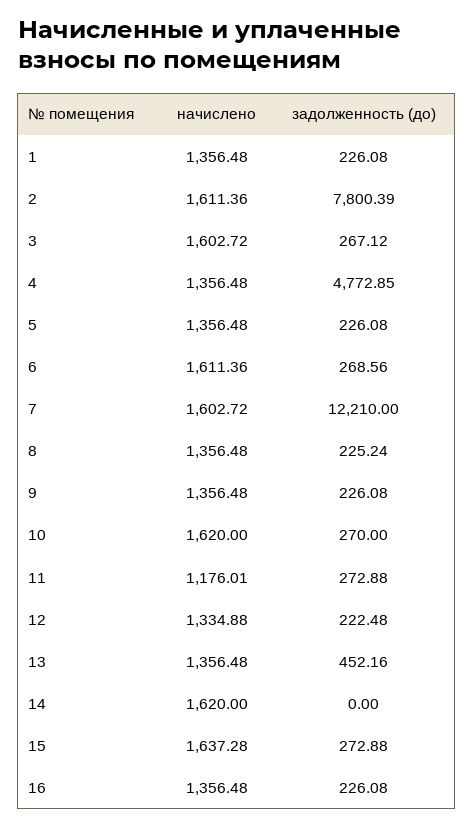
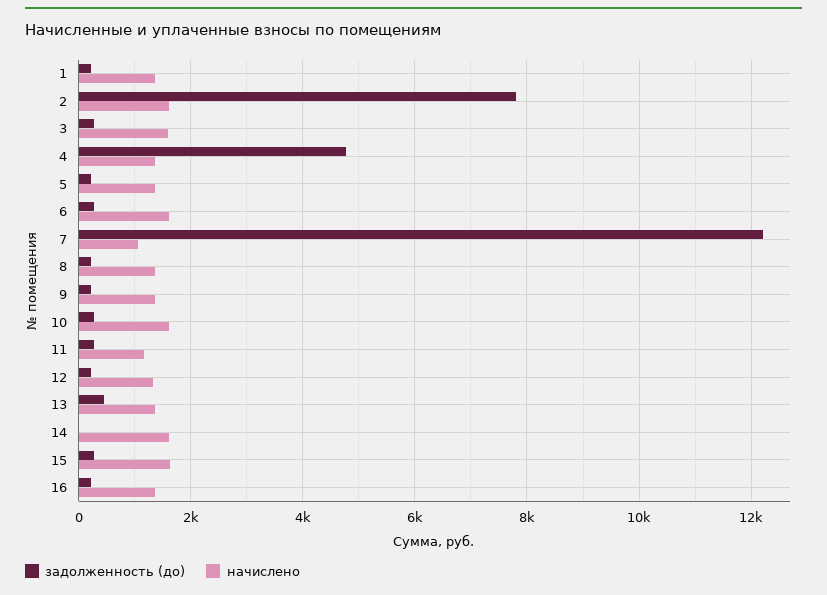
  {
    "начислено": {
      "1": 1356.48,
      "2": 1611.36,
      "3": 1602.72,
      "4": 1356.48,
      "5": 1356.48,
      "6": 1611.36,
-     "7": 1602.72,
+     "7": 1000,
      "8": 1356.48,
      "9": 1356.48,
      "10": 1620,
      "11": 1176.01,
      "12": 1334.88,
      "13": 1356.48,
      "14": 1620,
      "15": 1637.28,
      "16": 1356.48
    },
    "задолженность (до)": {
      "1": 226.08,
      "2": 7800.39,
      "3": 267.12,
      "4": 4772.85,
      "5": 226.08,
      "6": 268.56,
      "7": 12210,
      "8": 225.24,
      "9": 226.08,
      "10": 270,
      "11": 272.88,
      "12": 222.48,
      "13": 452.16,
      "14": 0,
      "15": 272.88,
      "16": 226.08
    }
  }

